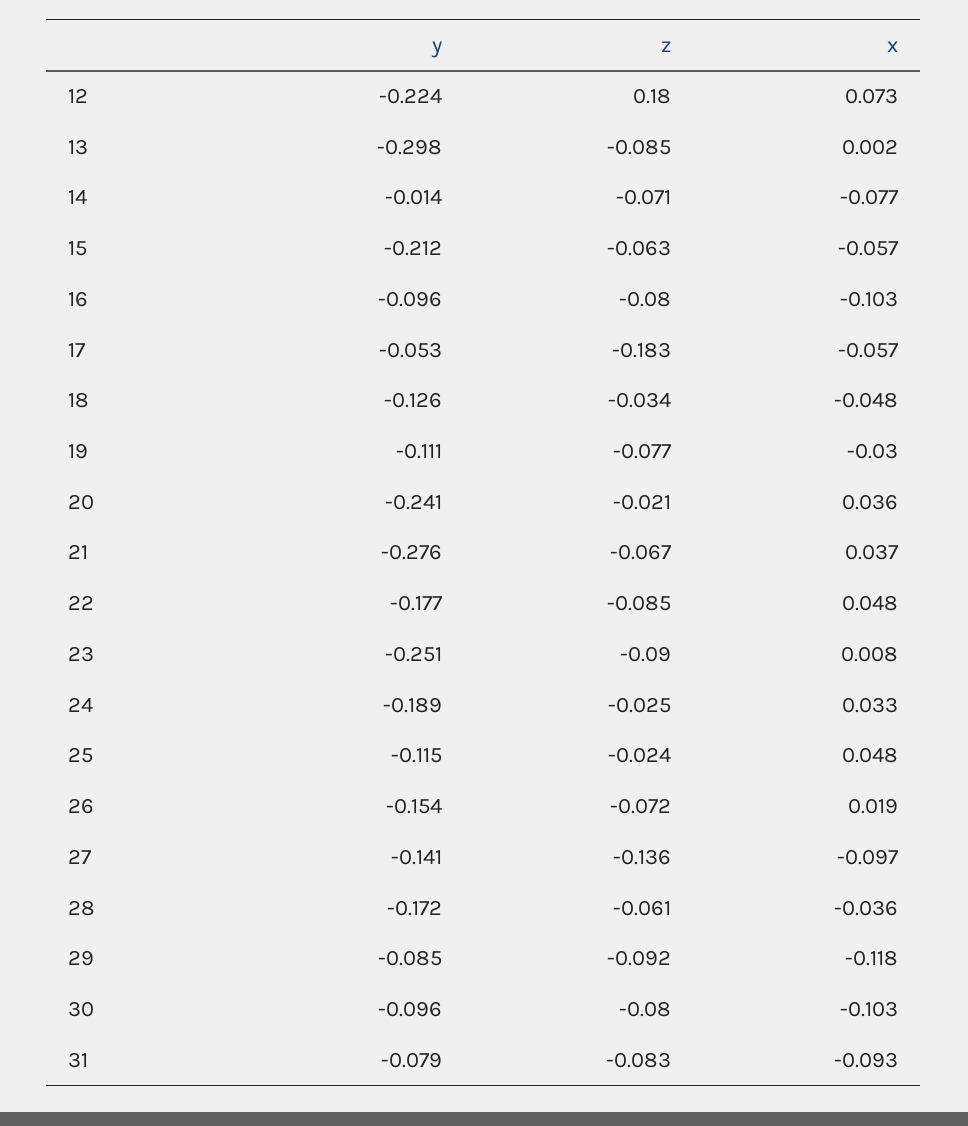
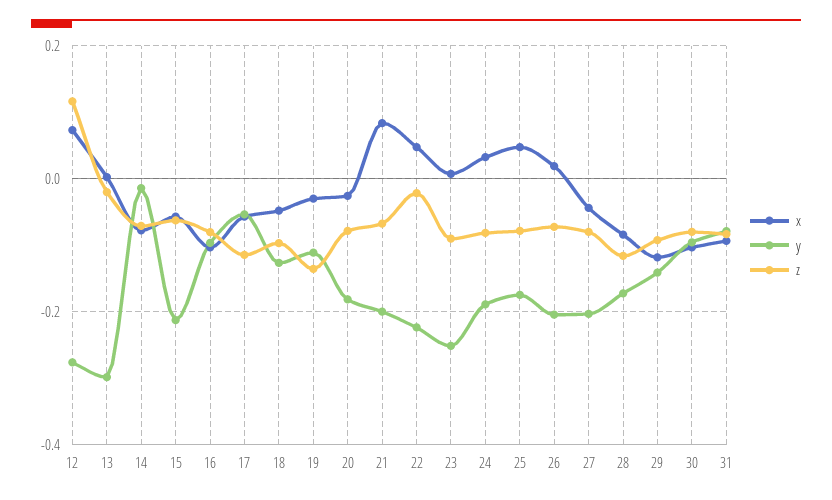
  {
    "y": {
-     "12": -0.224,
+     "12": -0.28,
      "13": -0.298,
      "14": -0.014,
      "15": -0.212,
      "16": -0.096,
      "17": -0.053,
      "18": -0.126,
      "19": -0.111,
-     "20": -0.241,
+     "20": -0.18,
-     "21": -0.276,
+     "21": -0.2,
-     "22": -0.177,
+     "22": -0.22,
      "23": -0.251,
      "24": -0.189,
-     "25": -0.115,
+     "25": -0.18,
-     "26": -0.154,
+     "26": -0.2,
-     "27": -0.141,
+     "27": -0.2,
      "28": -0.172,
-     "29": -0.085,
+     "29": -0.14,
      "30": -0.096,
      "31": -0.079
    },
    "z": {
-     "12": 0.18,
+     "12": 0.12,
-     "13": -0.085,
+     "13": -0.02,
      "14": -0.071,
      "15": -0.063,
      "16": -0.08,
-     "17": -0.183,
+     "17": -0.12,
-     "18": -0.034,
+     "18": -0.1,
-     "19": -0.077,
+     "19": -0.14,
-     "20": -0.021,
+     "20": -0.08,
      "21": -0.067,
-     "22": -0.085,
+     "22": -0.02,
      "23": -0.09,
-     "24": -0.025,
+     "24": -0.08,
-     "25": -0.024,
+     "25": -0.08,
      "26": -0.072,
-     "27": -0.136,
+     "27": -0.08,
-     "28": -0.061,
+     "28": -0.12,
      "29": -0.092,
      "30": -0.08,
      "31": -0.083
    },
    "x": {
      "12": 0.073,
      "13": 0.002,
      "14": -0.077,
      "15": -0.057,
      "16": -0.103,
      "17": -0.057,
      "18": -0.048,
      "19": -0.03,
-     "20": 0.036,
+     "20": -0.02,
-     "21": 0.037,
+     "21": 0.08,
      "22": 0.048,
      "23": 0.008,
      "24": 0.033,
      "25": 0.048,
      "26": 0.019,
-     "27": -0.097,
+     "27": -0.04,
-     "28": -0.036,
+     "28": -0.08,
      "29": -0.118,
      "30": -0.103,
      "31": -0.093
    }
  }

